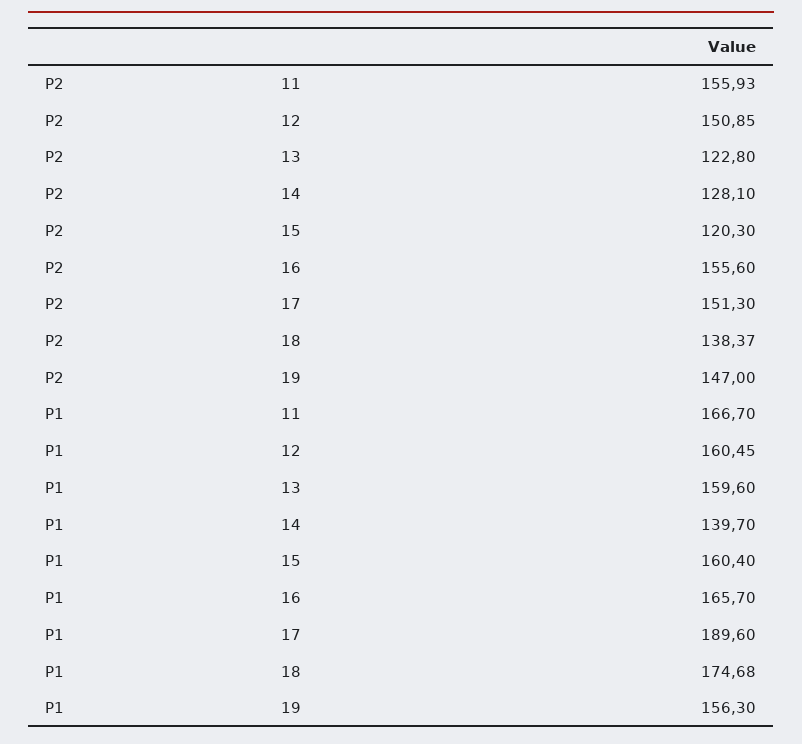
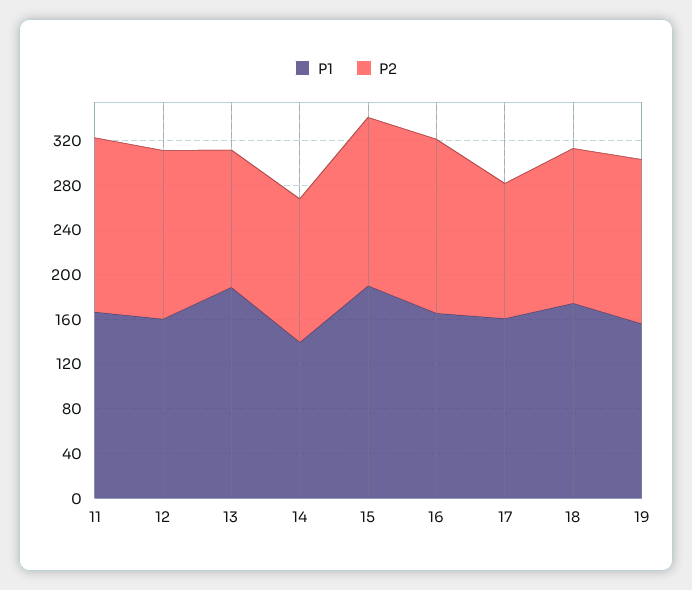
  {
    "P2": {
      "11": 155.93,
      "12": 150.85,
      "13": 122.8,
      "14": 128.1,
-     "15": 120.3,
+     "15": 150,
      "16": 155.6,
-     "17": 151.3,
+     "17": 120,
      "18": 138.37,
      "19": 147
    },
    "P1": {
      "11": 166.7,
      "12": 160.45,
-     "13": 159.6,
+     "13": 190,
      "14": 139.7,
-     "15": 160.4,
+     "15": 190,
      "16": 165.7,
-     "17": 189.6,
+     "17": 160,
      "18": 174.68,
      "19": 156.3
    }
  }

